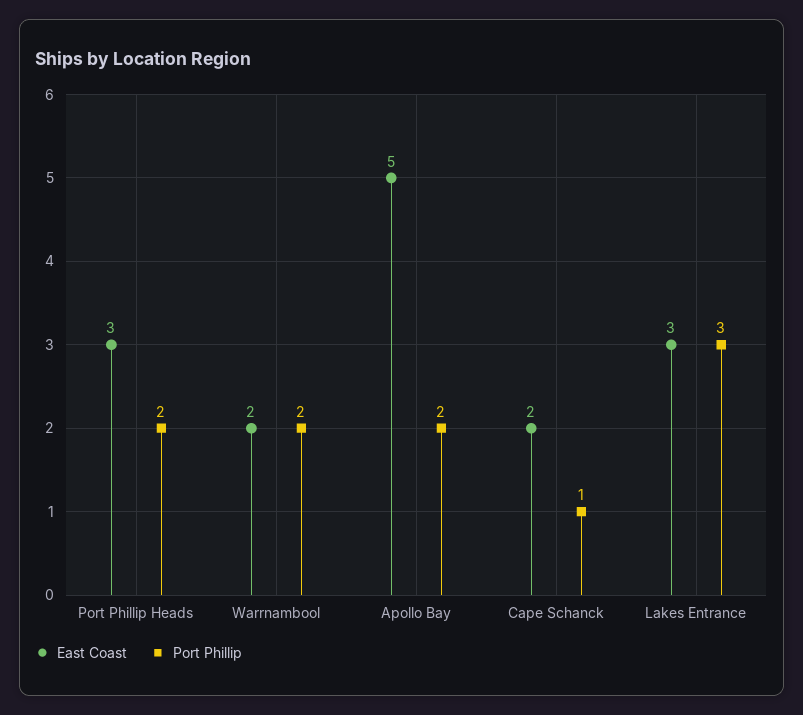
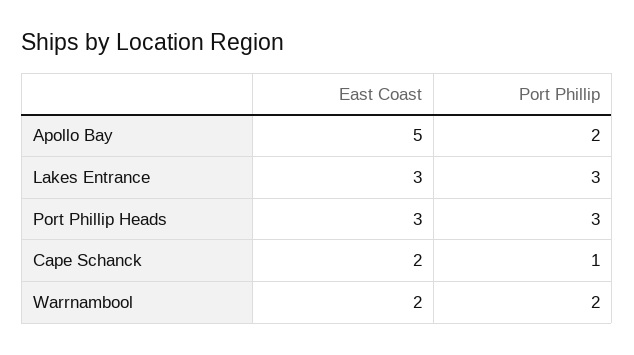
  {
    "East Coast": {
      "Port Phillip Heads": 3,
      "Warrnambool": 2,
      "Apollo Bay": 5,
      "Cape Schanck": 2,
      "Lakes Entrance": 3
    },
    "Port Phillip": {
-     "Port Phillip Heads": 2,
+     "Port Phillip Heads": 3,
      "Warrnambool": 2,
      "Apollo Bay": 2,
      "Cape Schanck": 1,
      "Lakes Entrance": 3
    }
  }

